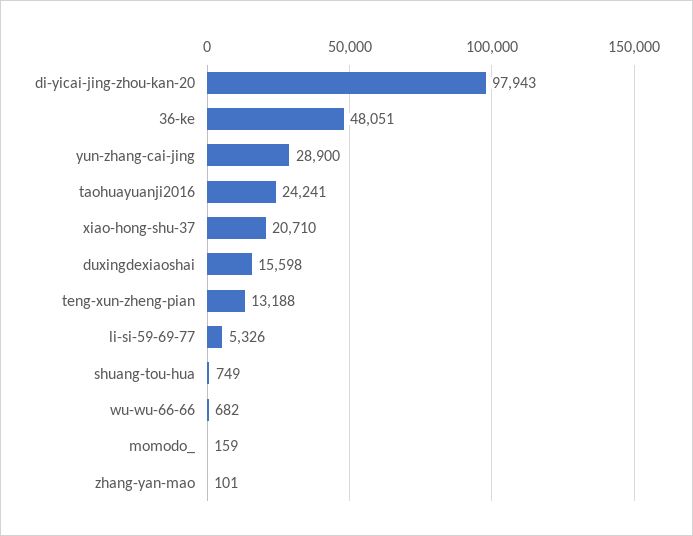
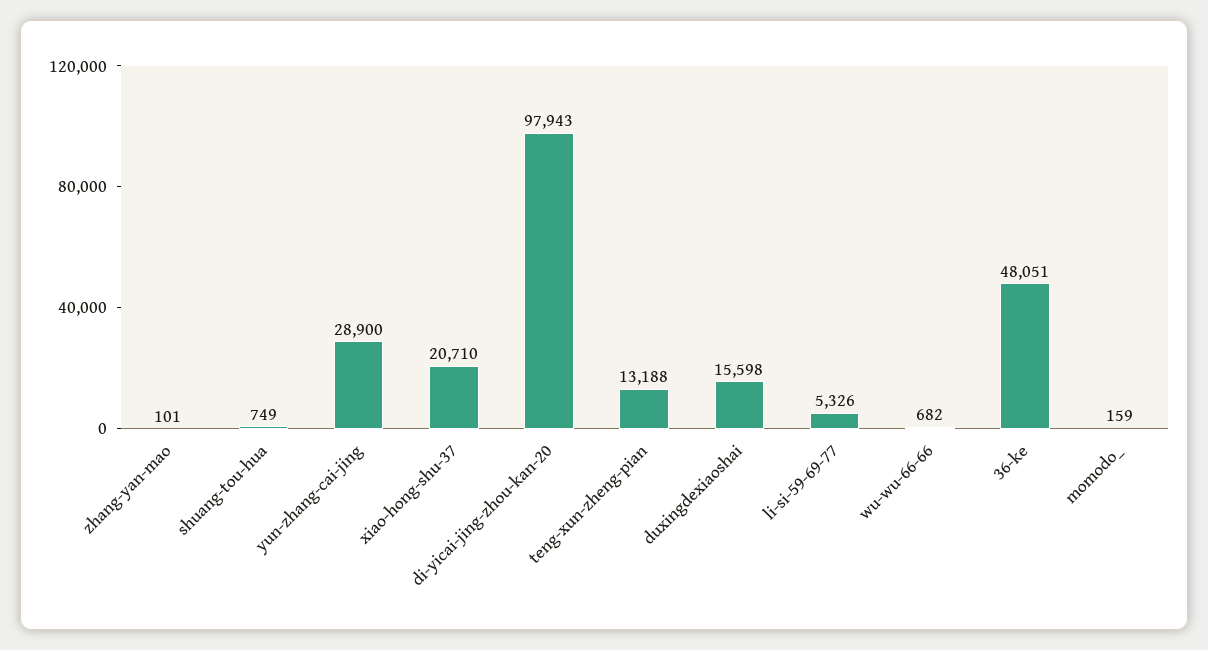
  {
    "di-yicai-jing-zhou-kan-20": 97943,
    "36-ke": 48051,
    "yun-zhang-cai-jing": 28900,
-   "taohuayuanji2016": 24241,
    "xiao-hong-shu-37": 20710,
    "duxingdexiaoshai": 15598,
    "teng-xun-zheng-pian": 13188,
    "li-si-59-69-77": 5326,
    "shuang-tou-hua": 749,
    "wu-wu-66-66": 682,
    "momodo_": 159,
    "zhang-yan-mao": 101
  }

